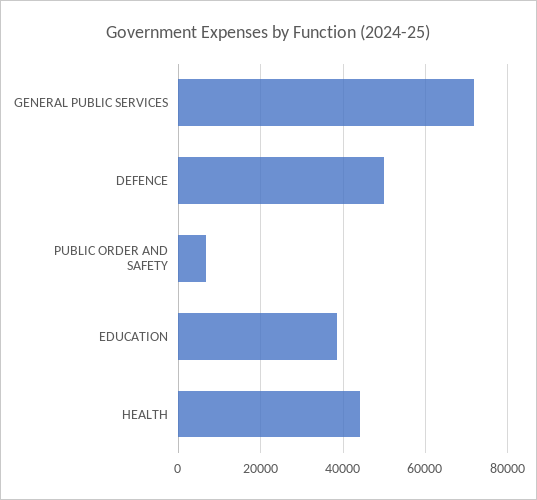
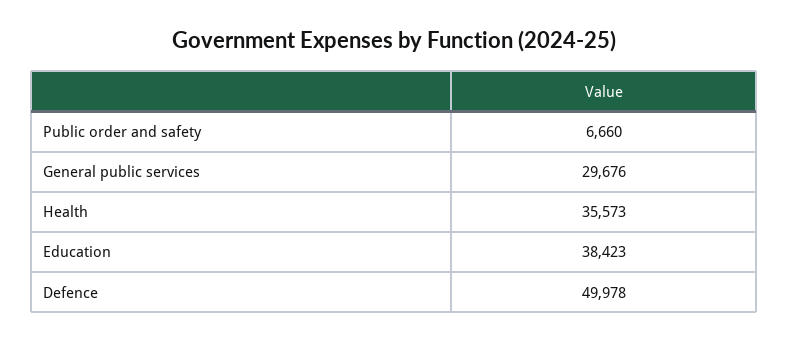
  {
-   "GENERAL PUBLIC SERVICES": 72000,
+   "GENERAL PUBLIC SERVICES": 29676,
    "DEFENCE": 49978,
    "PUBLIC ORDER AND SAFETY": 6660,
    "EDUCATION": 38423,
-   "HEALTH": 44000
+   "HEALTH": 35573
  }

